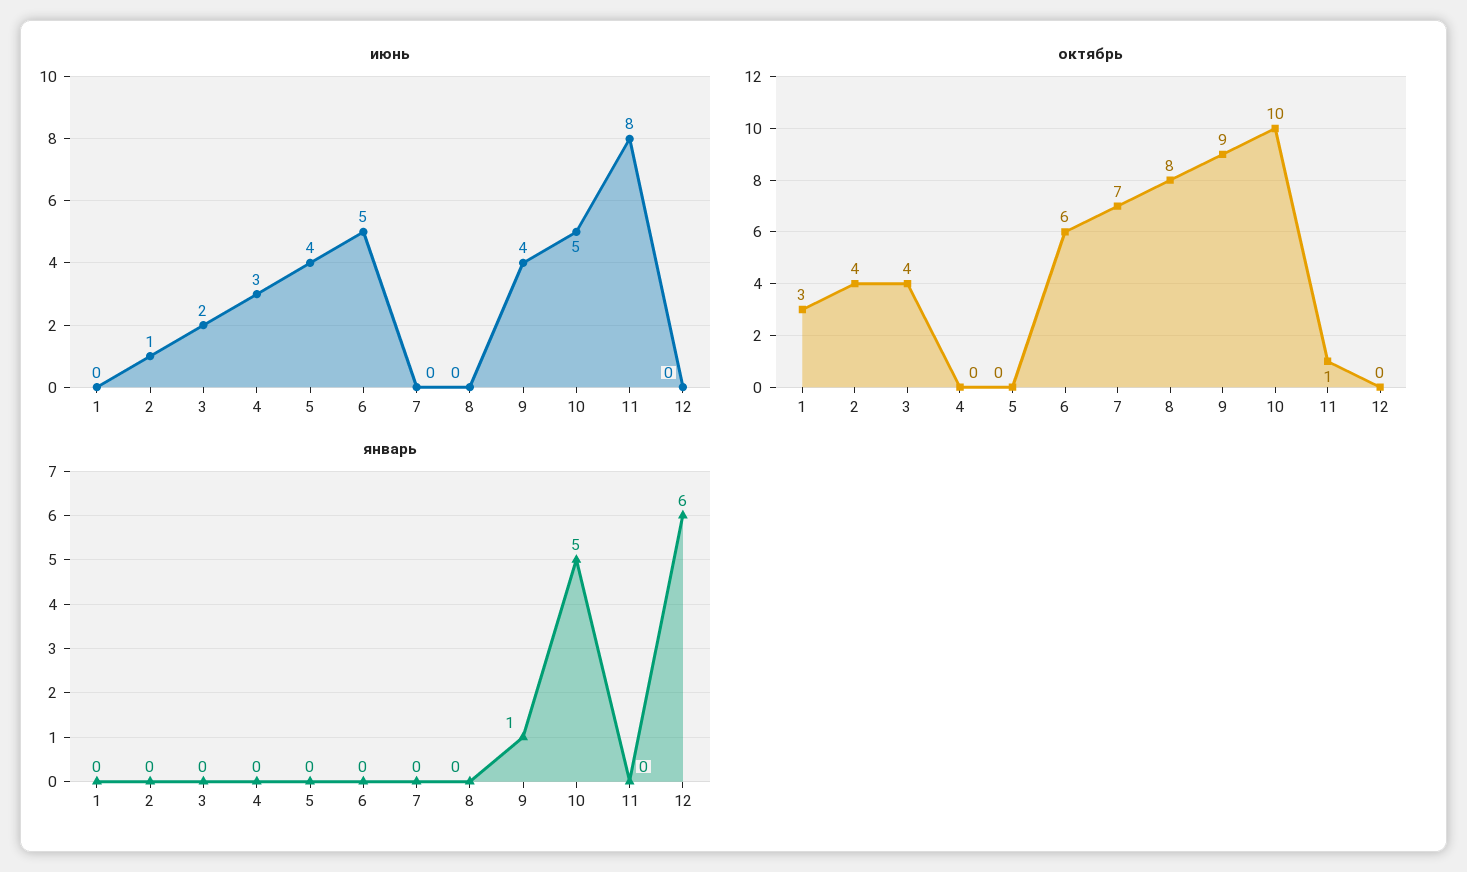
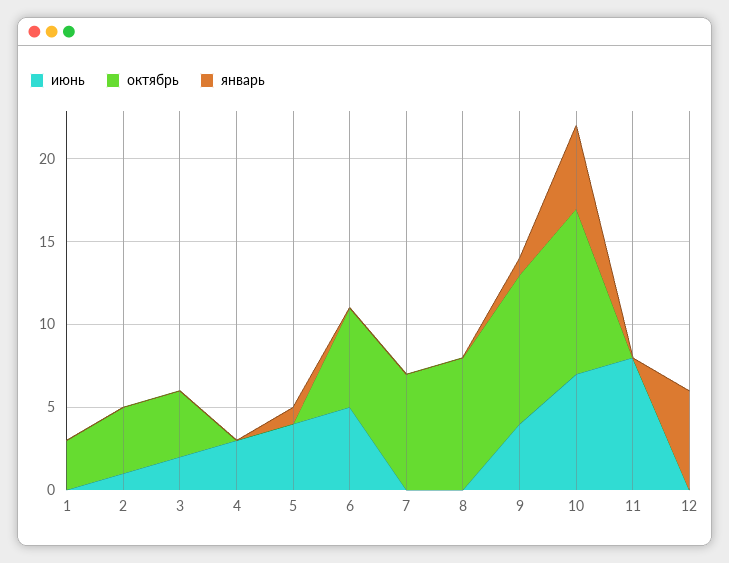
  {
    "июнь": {
      "1": 0,
      "2": 1,
      "3": 2,
      "4": 3,
      "5": 4,
      "6": 5,
      "7": 0,
      "8": 0,
      "9": 4,
-     "10": 5,
+     "10": 7,
      "11": 8,
      "12": 0
    },
    "октябрь": {
      "1": 3,
      "2": 4,
      "3": 4,
      "4": 0,
      "5": 0,
      "6": 6,
      "7": 7,
      "8": 8,
      "9": 9,
      "10": 10,
-     "11": 1,
+     "11": 0,
      "12": 0
    },
    "январь": {
      "1": 0,
      "2": 0,
      "3": 0,
      "4": 0,
-     "5": 0,
+     "5": 1,
      "6": 0,
      "7": 0,
      "8": 0,
      "9": 1,
      "10": 5,
      "11": 0,
      "12": 6
    }
  }

